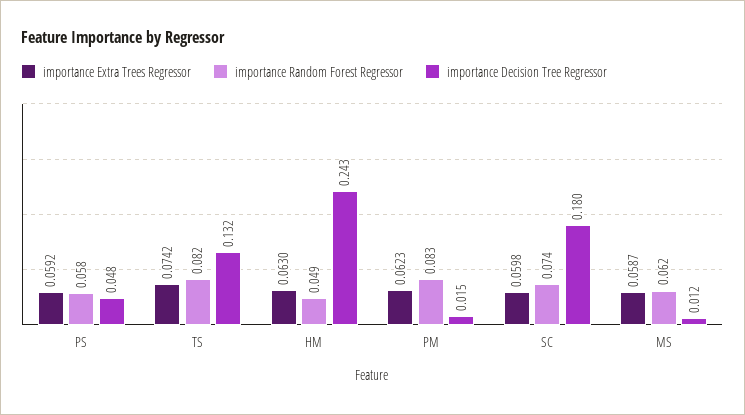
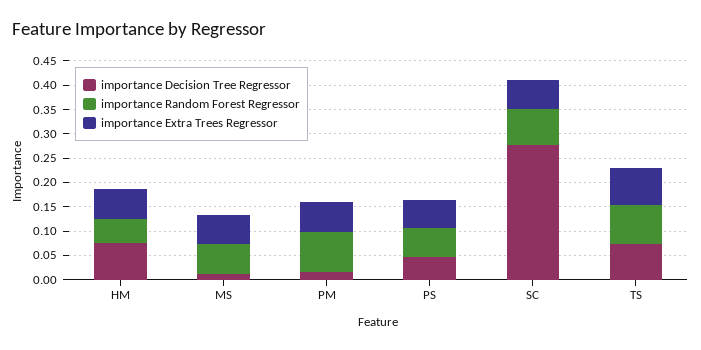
  {
    "importance Extra Trees Regressor": {
      "PS": 0.0592,
      "TS": 0.0742,
      "HM": 0.063,
      "PM": 0.0623,
      "SC": 0.0598,
      "MS": 0.0587
    },
    "importance Random Forest Regressor": {
      "PS": 0.058,
      "TS": 0.082,
      "HM": 0.049,
      "PM": 0.083,
      "SC": 0.074,
      "MS": 0.062
    },
    "importance Decision Tree Regressor": {
      "PS": 0.048,
-     "TS": 0.132,
+     "TS": 0.075,
-     "HM": 0.243,
+     "HM": 0.075,
      "PM": 0.015,
-     "SC": 0.18,
+     "SC": 0.275,
      "MS": 0.012
    }
  }

